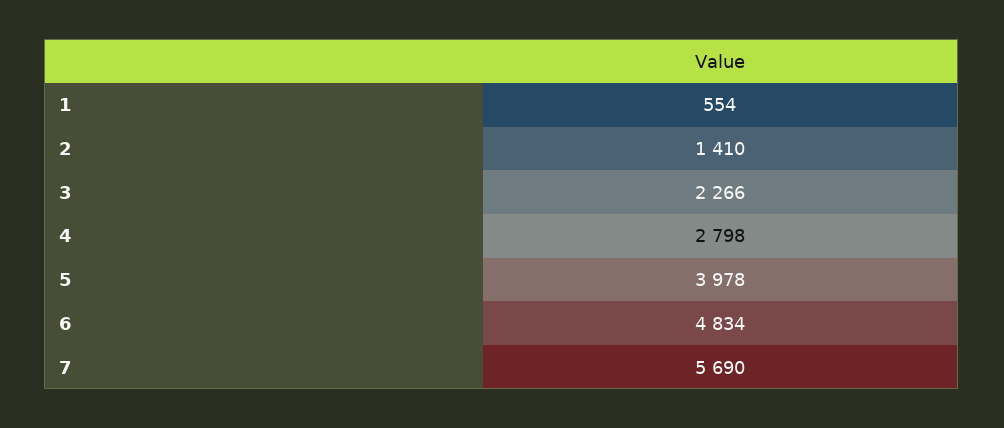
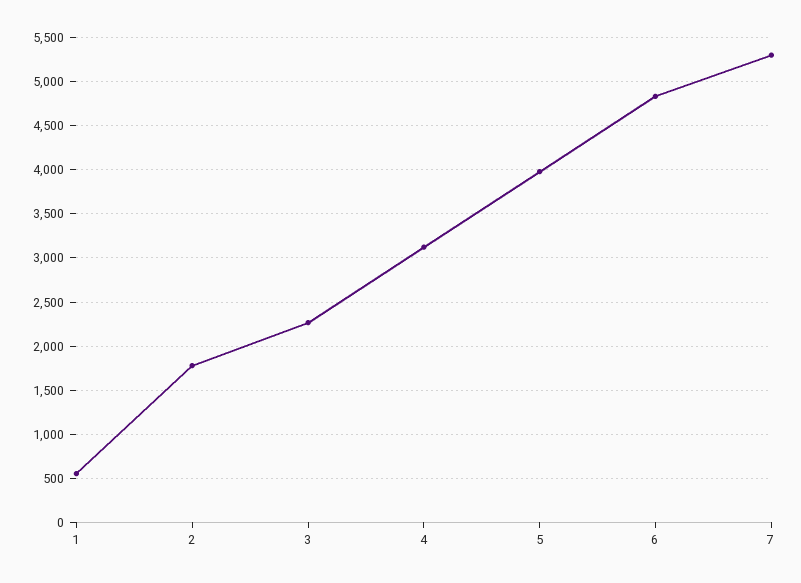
  {
    "1": 554,
-   "2": 1410,
+   "2": 1800,
    "3": 2266,
-   "4": 2798,
+   "4": 3100,
    "5": 3978,
    "6": 4834,
-   "7": 5690
+   "7": 5300
  }

